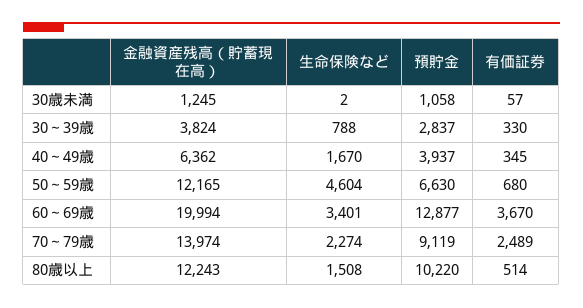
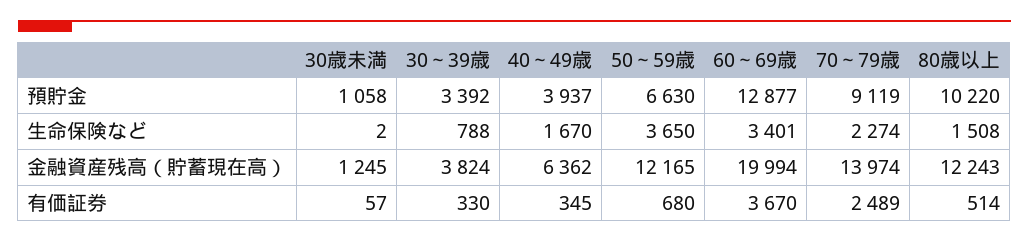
  {
    "金融資産残高（貯蓄現在高）": {
      "30歳未満": 1245,
      "30～39歳": 3824,
      "40～49歳": 6362,
      "50～59歳": 12165,
      "60～69歳": 19994,
      "70～79歳": 13974,
      "80歳以上": 12243
    },
    "生命保険など": {
      "30歳未満": 2,
      "30～39歳": 788,
      "40～49歳": 1670,
-     "50～59歳": 4604,
+     "50～59歳": 3650,
      "60～69歳": 3401,
      "70～79歳": 2274,
      "80歳以上": 1508
    },
    "預貯金": {
      "30歳未満": 1058,
-     "30～39歳": 2837,
+     "30～39歳": 3392,
      "40～49歳": 3937,
      "50～59歳": 6630,
      "60～69歳": 12877,
      "70～79歳": 9119,
      "80歳以上": 10220
    },
    "有価証券": {
      "30歳未満": 57,
      "30～39歳": 330,
      "40～49歳": 345,
      "50～59歳": 680,
      "60～69歳": 3670,
      "70～79歳": 2489,
      "80歳以上": 514
    }
  }

